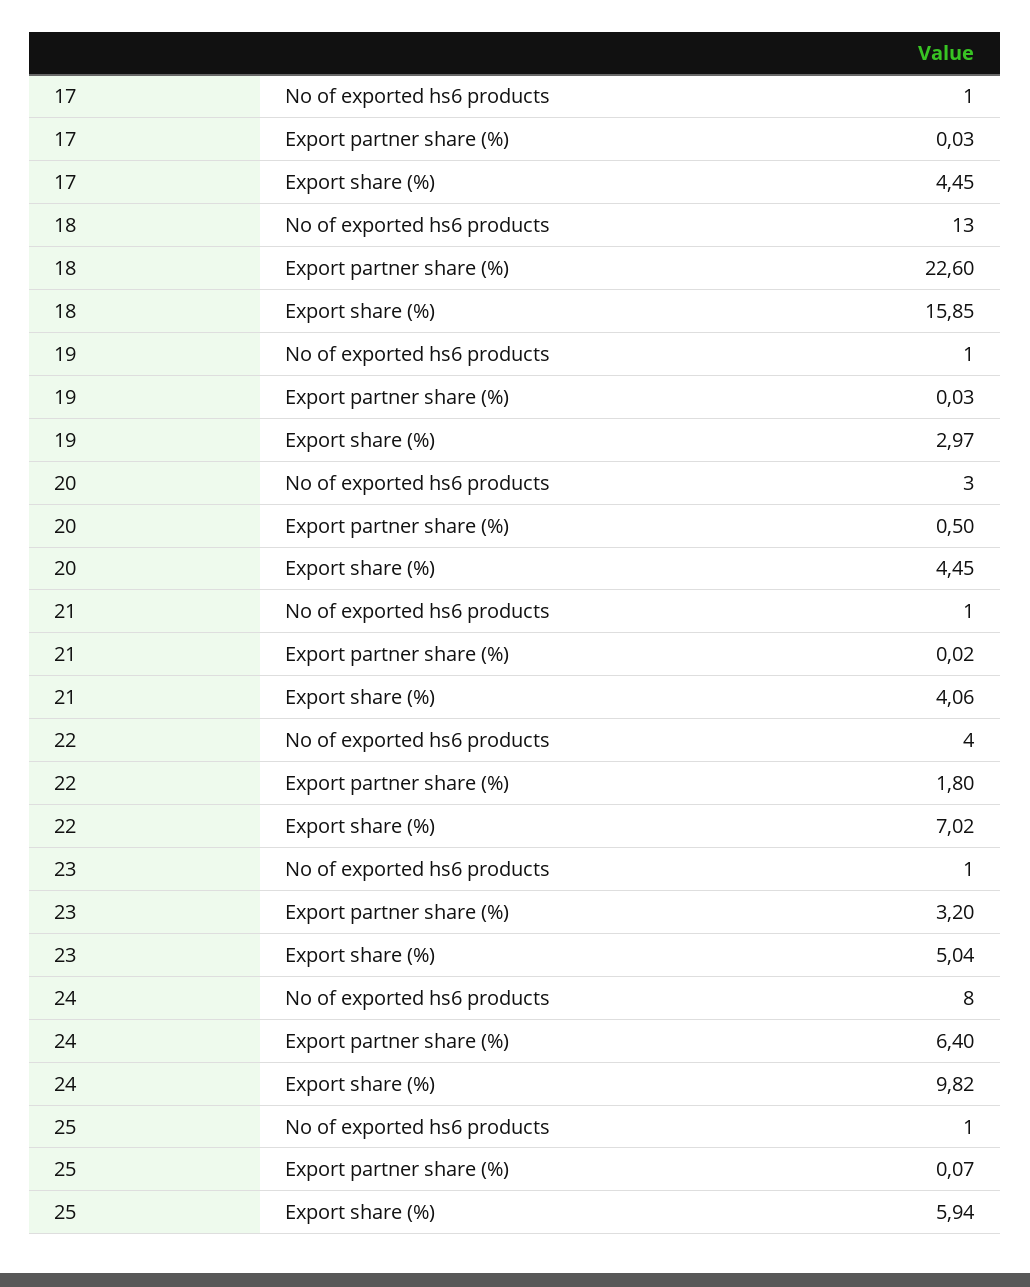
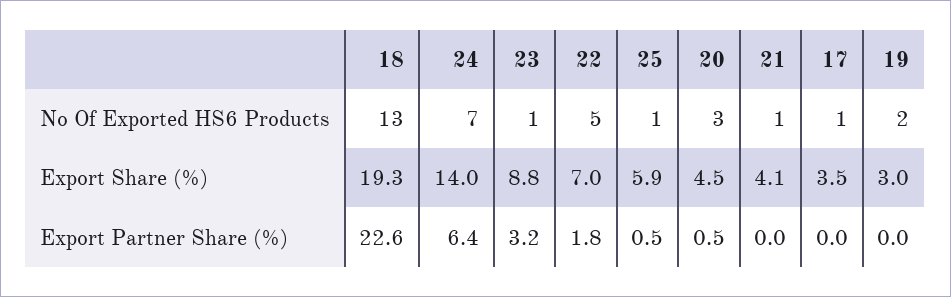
  {
    "17": {
      "No of exported hs6 products": 1,
      "Export partner share (%)": 0.03,
-     "Export share (%)": 4.45
+     "Export share (%)": 3.5
    },
    "18": {
      "No of exported hs6 products": 13,
      "Export partner share (%)": 22.6,
-     "Export share (%)": 15.85
+     "Export share (%)": 19.3
    },
    "19": {
-     "No of exported hs6 products": 1,
+     "No of exported hs6 products": 2,
      "Export partner share (%)": 0.03,
      "Export share (%)": 2.97
    },
    "20": {
      "No of exported hs6 products": 3,
      "Export partner share (%)": 0.5,
      "Export share (%)": 4.45
    },
    "21": {
      "No of exported hs6 products": 1,
      "Export partner share (%)": 0.02,
      "Export share (%)": 4.06
    },
    "22": {
-     "No of exported hs6 products": 4,
+     "No of exported hs6 products": 5,
      "Export partner share (%)": 1.8,
      "Export share (%)": 7.02
    },
    "23": {
      "No of exported hs6 products": 1,
      "Export partner share (%)": 3.2,
-     "Export share (%)": 5.04
+     "Export share (%)": 8.8
    },
    "24": {
-     "No of exported hs6 products": 8,
+     "No of exported hs6 products": 7,
      "Export partner share (%)": 6.4,
-     "Export share (%)": 9.82
+     "Export share (%)": 14
    },
    "25": {
      "No of exported hs6 products": 1,
-     "Export partner share (%)": 0.07,
+     "Export partner share (%)": 0.5,
      "Export share (%)": 5.94
    }
  }

